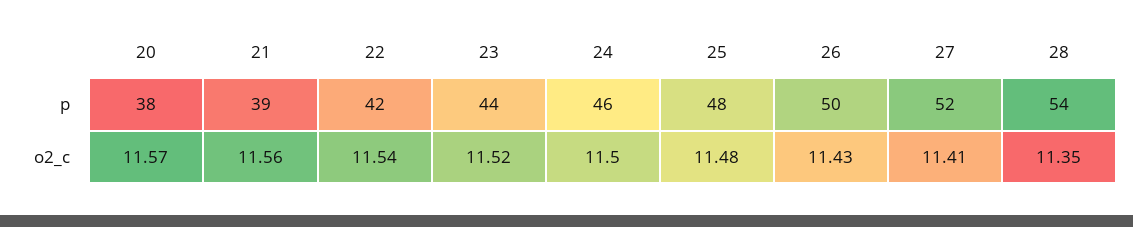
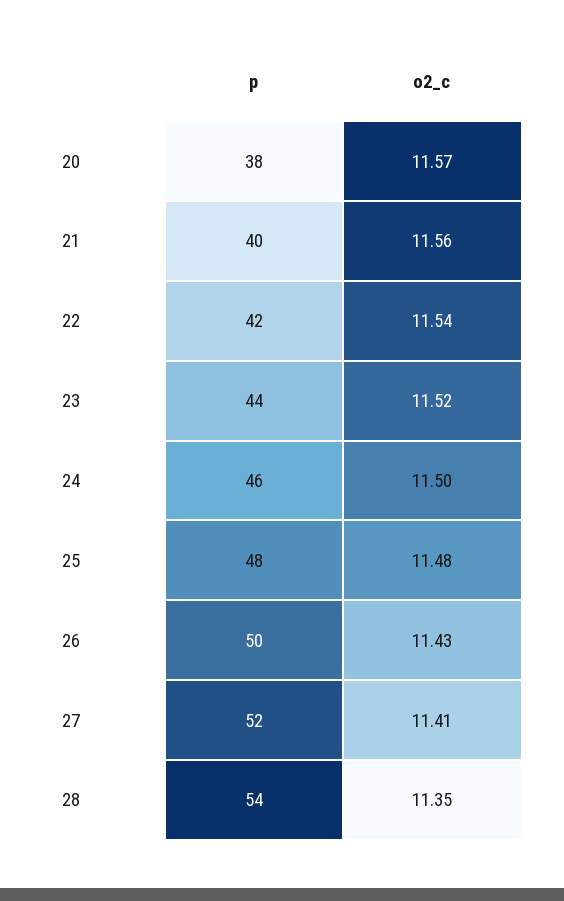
  {
    "20": {
      "p": 38,
      "o2_c": 11.57
    },
    "21": {
-     "p": 39,
+     "p": 40,
      "o2_c": 11.56
    },
    "22": {
      "p": 42,
      "o2_c": 11.54
    },
    "23": {
      "p": 44,
      "o2_c": 11.52
    },
    "24": {
      "p": 46,
      "o2_c": 11.5
    },
    "25": {
      "p": 48,
      "o2_c": 11.48
    },
    "26": {
      "p": 50,
      "o2_c": 11.43
    },
    "27": {
      "p": 52,
      "o2_c": 11.41
    },
    "28": {
      "p": 54,
      "o2_c": 11.35
    }
  }

